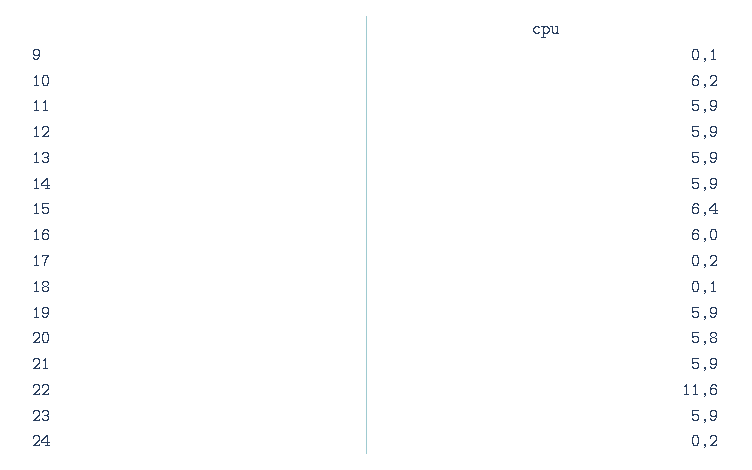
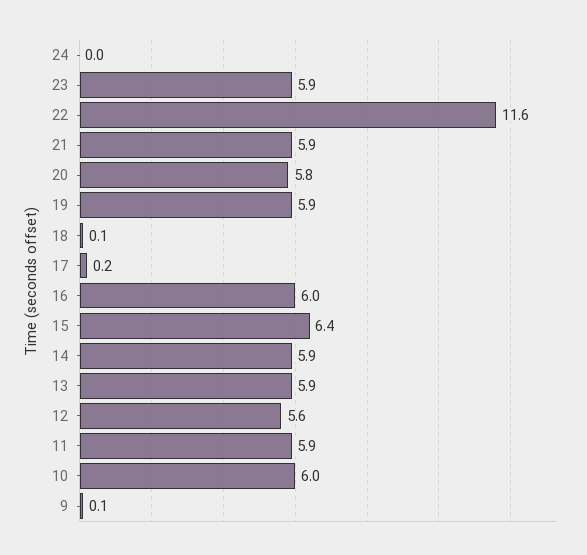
  {
    "9": 0.1,
-   "10": 6.2,
+   "10": 6,
    "11": 5.9,
-   "12": 5.9,
+   "12": 5.6,
    "13": 5.9,
    "14": 5.9,
    "15": 6.4,
    "16": 6,
    "17": 0.2,
    "18": 0.1,
    "19": 5.9,
    "20": 5.8,
    "21": 5.9,
    "22": 11.6,
    "23": 5.9,
-   "24": 0.2
+   "24": 0
  }

